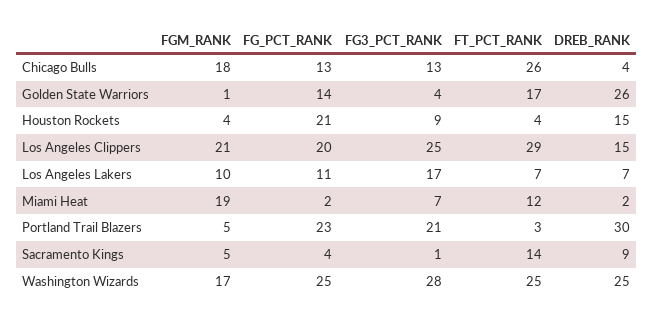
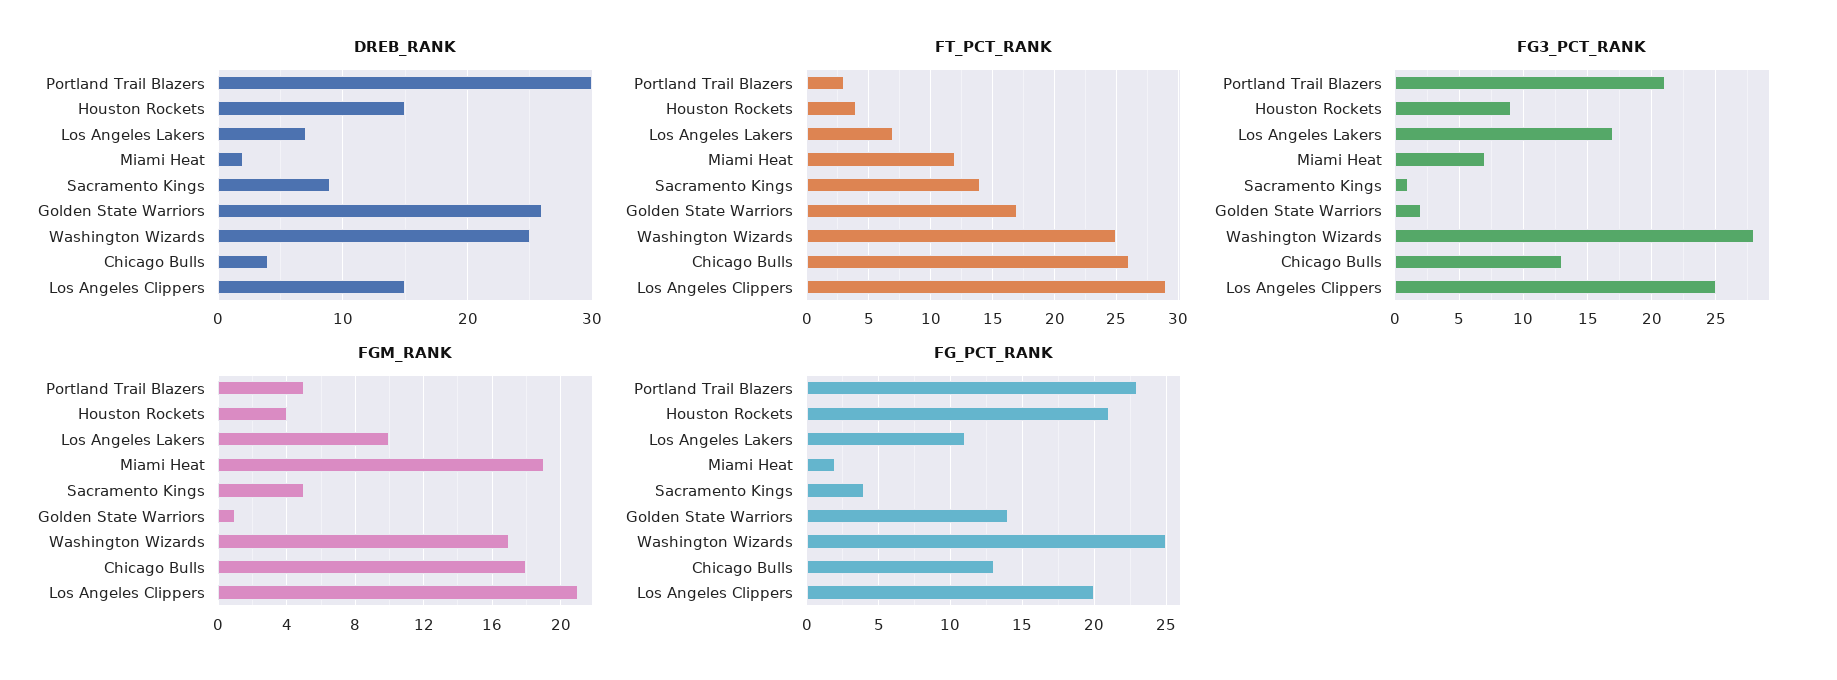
  {
    "FGM_RANK": {
      "Chicago Bulls": 18,
      "Golden State Warriors": 1,
      "Houston Rockets": 4,
      "Los Angeles Clippers": 21,
      "Los Angeles Lakers": 10,
      "Miami Heat": 19,
      "Portland Trail Blazers": 5,
      "Sacramento Kings": 5,
      "Washington Wizards": 17
    },
    "FG_PCT_RANK": {
      "Chicago Bulls": 13,
      "Golden State Warriors": 14,
      "Houston Rockets": 21,
      "Los Angeles Clippers": 20,
      "Los Angeles Lakers": 11,
      "Miami Heat": 2,
      "Portland Trail Blazers": 23,
      "Sacramento Kings": 4,
      "Washington Wizards": 25
    },
    "FG3_PCT_RANK": {
      "Chicago Bulls": 13,
-     "Golden State Warriors": 4,
+     "Golden State Warriors": 2,
      "Houston Rockets": 9,
      "Los Angeles Clippers": 25,
      "Los Angeles Lakers": 17,
      "Miami Heat": 7,
      "Portland Trail Blazers": 21,
      "Sacramento Kings": 1,
      "Washington Wizards": 28
    },
    "FT_PCT_RANK": {
      "Chicago Bulls": 26,
      "Golden State Warriors": 17,
      "Houston Rockets": 4,
      "Los Angeles Clippers": 29,
      "Los Angeles Lakers": 7,
      "Miami Heat": 12,
      "Portland Trail Blazers": 3,
      "Sacramento Kings": 14,
      "Washington Wizards": 25
    },
    "DREB_RANK": {
      "Chicago Bulls": 4,
      "Golden State Warriors": 26,
      "Houston Rockets": 15,
      "Los Angeles Clippers": 15,
      "Los Angeles Lakers": 7,
      "Miami Heat": 2,
      "Portland Trail Blazers": 30,
      "Sacramento Kings": 9,
      "Washington Wizards": 25
    }
  }

